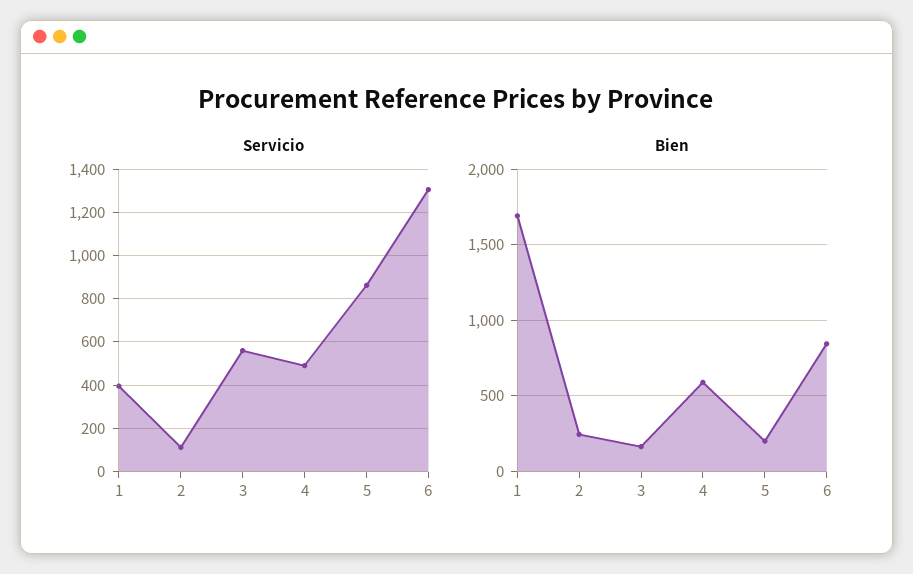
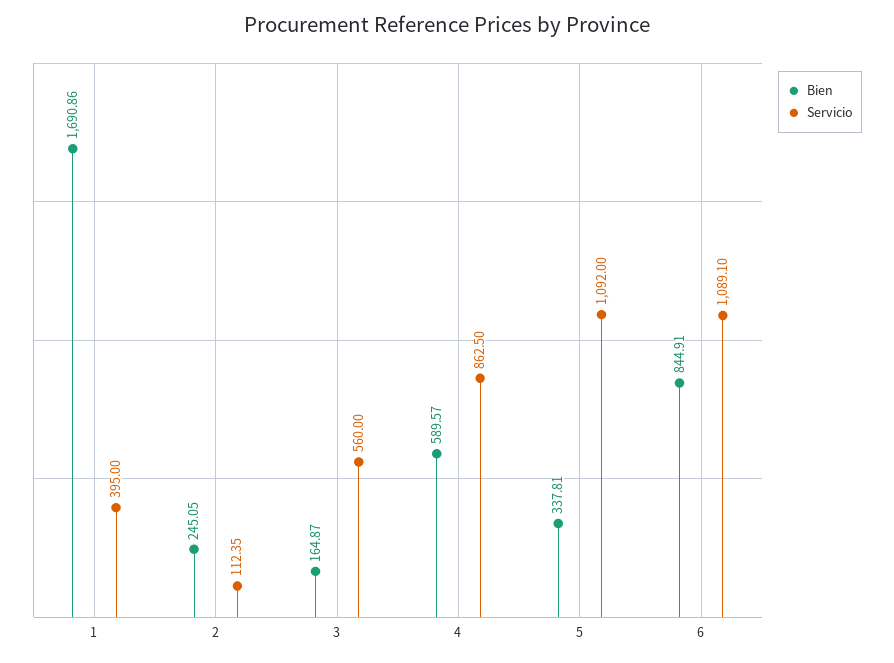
  {
    "Servicio": {
      "1": 395,
      "2": 112.35,
      "3": 560,
-     "4": 500,
+     "4": 862.5,
-     "5": 850,
+     "5": 1092,
-     "6": 1300
+     "6": 1089.1
    },
    "Bien": {
      "1": 1690.86,
      "2": 245.05,
      "3": 164.87,
      "4": 589.57,
-     "5": 200,
+     "5": 337.81,
      "6": 844.91
    }
  }

